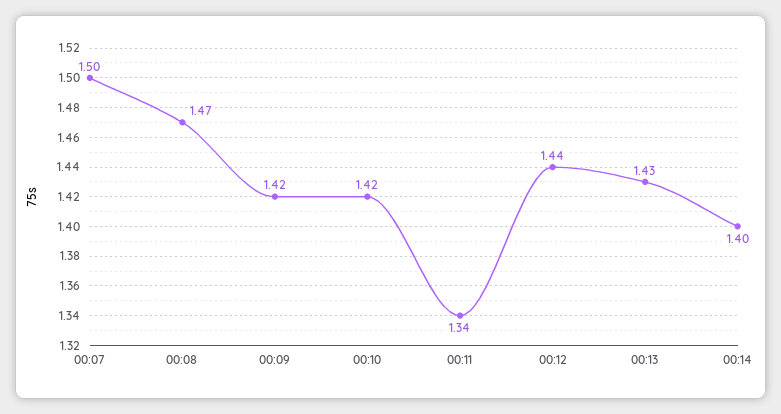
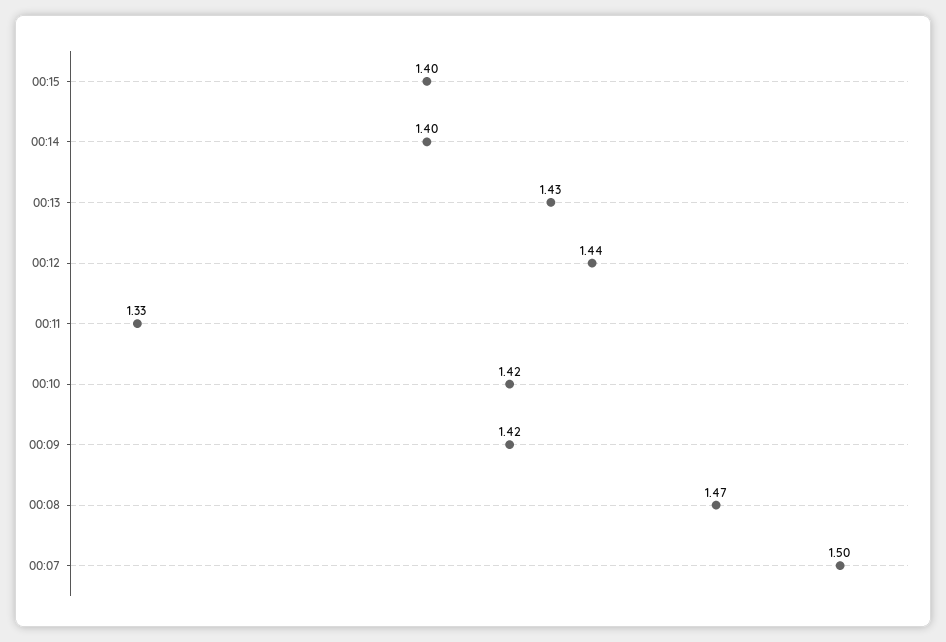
  {
    "00:07": 1.5,
    "00:08": 1.47,
    "00:09": 1.42,
    "00:10": 1.42,
-   "00:11": 1.34,
+   "00:11": 1.33,
    "00:12": 1.44,
    "00:13": 1.43,
-   "00:14": 1.4
+   "00:14": 1.4,
+   "00:15": 1.4
  }

